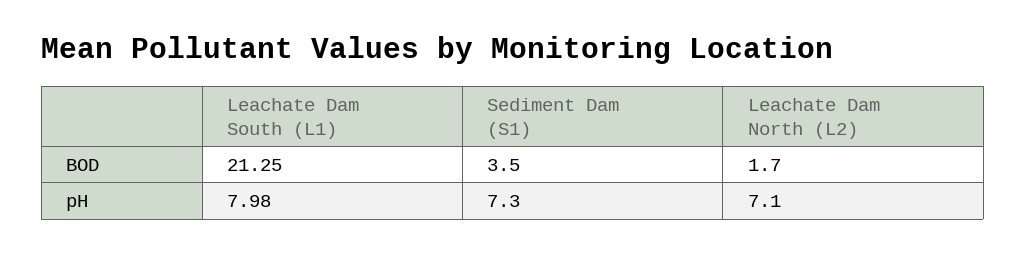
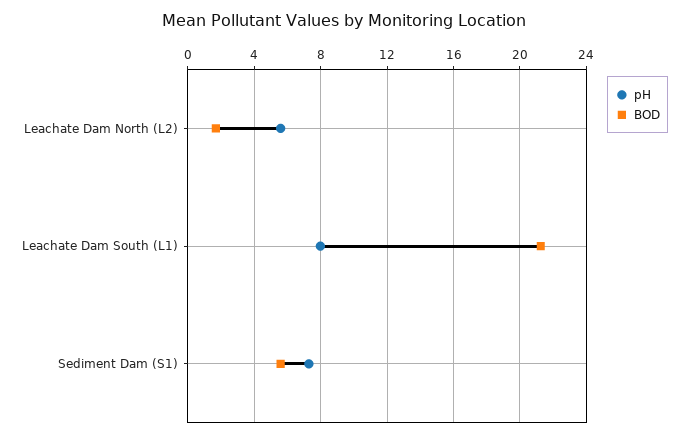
  {
    "BOD": {
      "Leachate Dam South (L1)": 21.25,
-     "Sediment Dam (S1)": 3.5,
+     "Sediment Dam (S1)": 5.5,
      "Leachate Dam North (L2)": 1.7
    },
    "pH": {
      "Leachate Dam South (L1)": 7.98,
      "Sediment Dam (S1)": 7.3,
-     "Leachate Dam North (L2)": 7.1
+     "Leachate Dam North (L2)": 5.5
    }
  }

